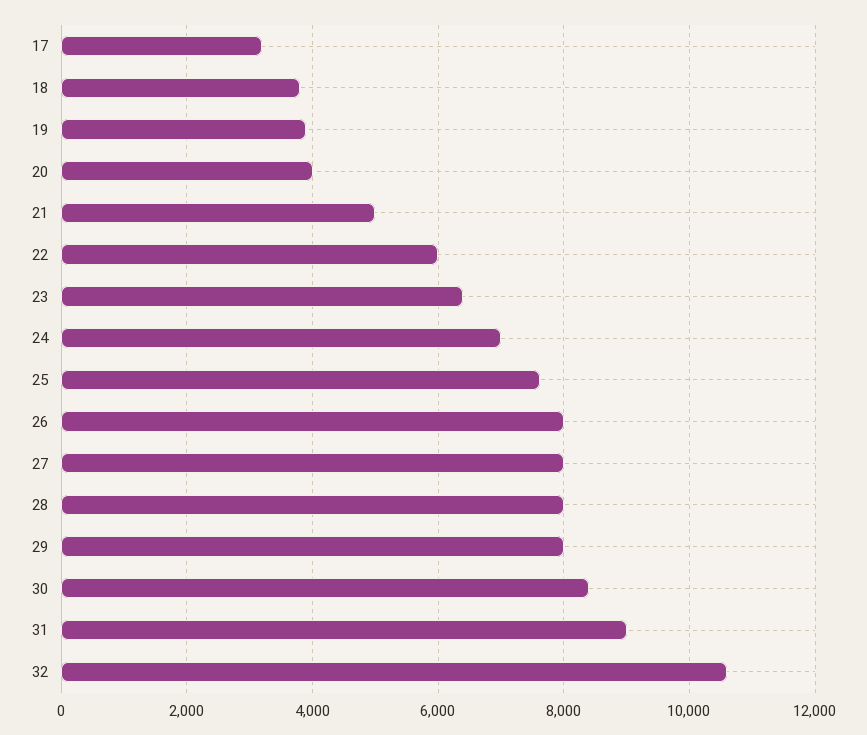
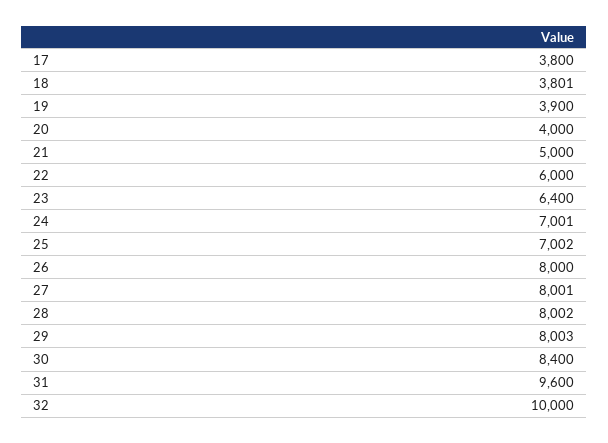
  {
-   "17": 3200,
+   "17": 3800,
    "18": 3801,
    "19": 3900,
    "20": 4000,
    "21": 5000,
    "22": 6000,
    "23": 6400,
    "24": 7001,
-   "25": 7600,
+   "25": 7002,
    "26": 8000,
    "27": 8001,
    "28": 8002,
    "29": 8003,
    "30": 8400,
-   "31": 9000,
+   "31": 9600,
-   "32": 10600
+   "32": 10000
  }

